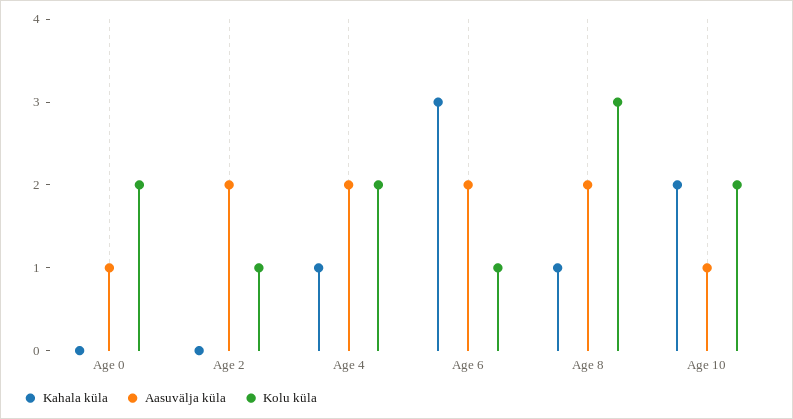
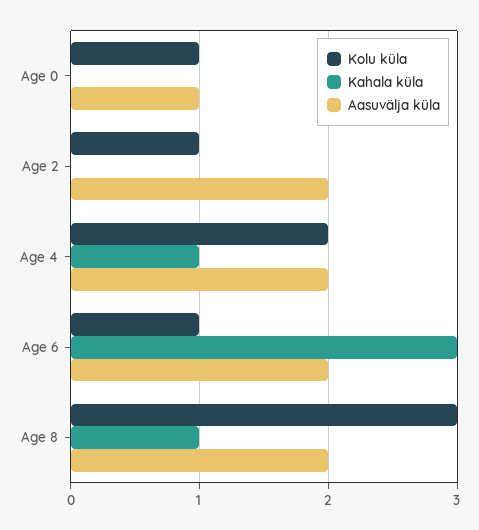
  {
    "Kahala küla": {
      "Age 0": 0,
      "Age 2": 0,
      "Age 4": 1,
      "Age 6": 3,
-     "Age 8": 1,
+     "Age 8": 1
-     "Age 10": 2
    },
    "Aasuvälja küla": {
      "Age 0": 1,
      "Age 2": 2,
      "Age 4": 2,
      "Age 6": 2,
-     "Age 8": 2,
+     "Age 8": 2
-     "Age 10": 1
    },
    "Kolu küla": {
-     "Age 0": 2,
+     "Age 0": 1,
      "Age 2": 1,
      "Age 4": 2,
      "Age 6": 1,
-     "Age 8": 3,
+     "Age 8": 3
-     "Age 10": 2
    }
  }

